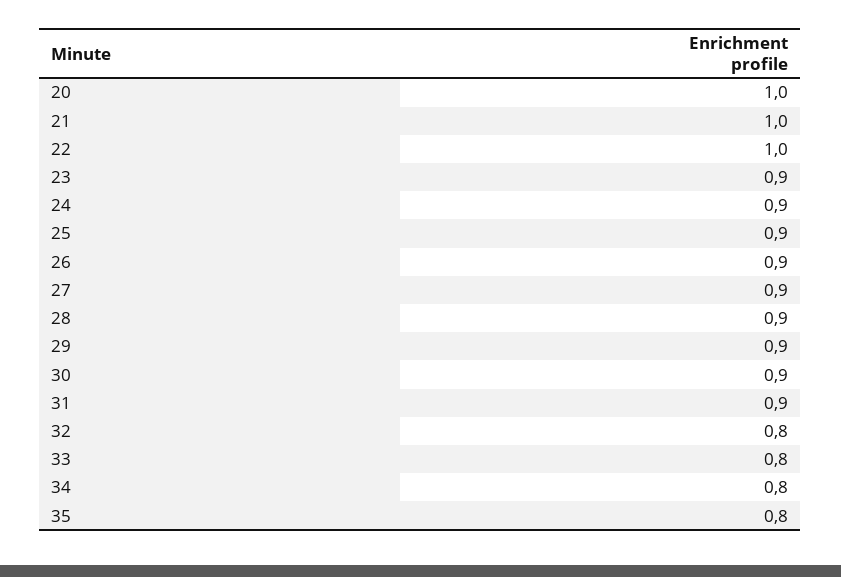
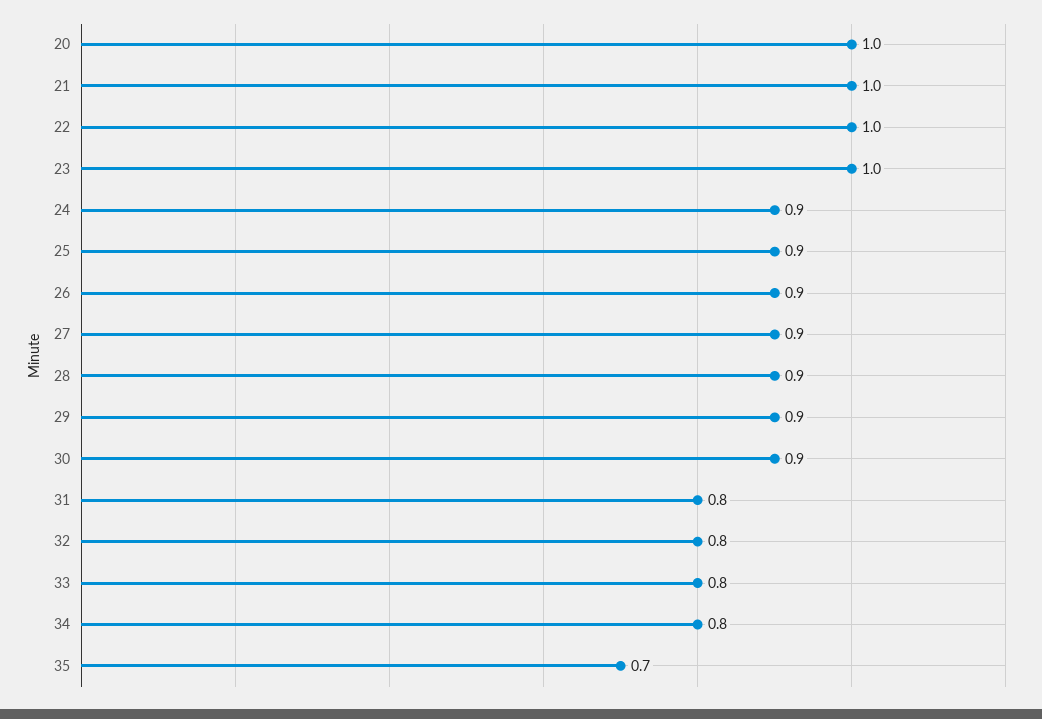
  {
    "20": 1,
    "21": 1,
    "22": 1,
-   "23": 0.9,
+   "23": 1,
    "24": 0.9,
    "25": 0.9,
    "26": 0.9,
    "27": 0.9,
    "28": 0.9,
    "29": 0.9,
    "30": 0.9,
-   "31": 0.9,
+   "31": 0.8,
    "32": 0.8,
    "33": 0.8,
    "34": 0.8,
-   "35": 0.8
+   "35": 0.7
  }

